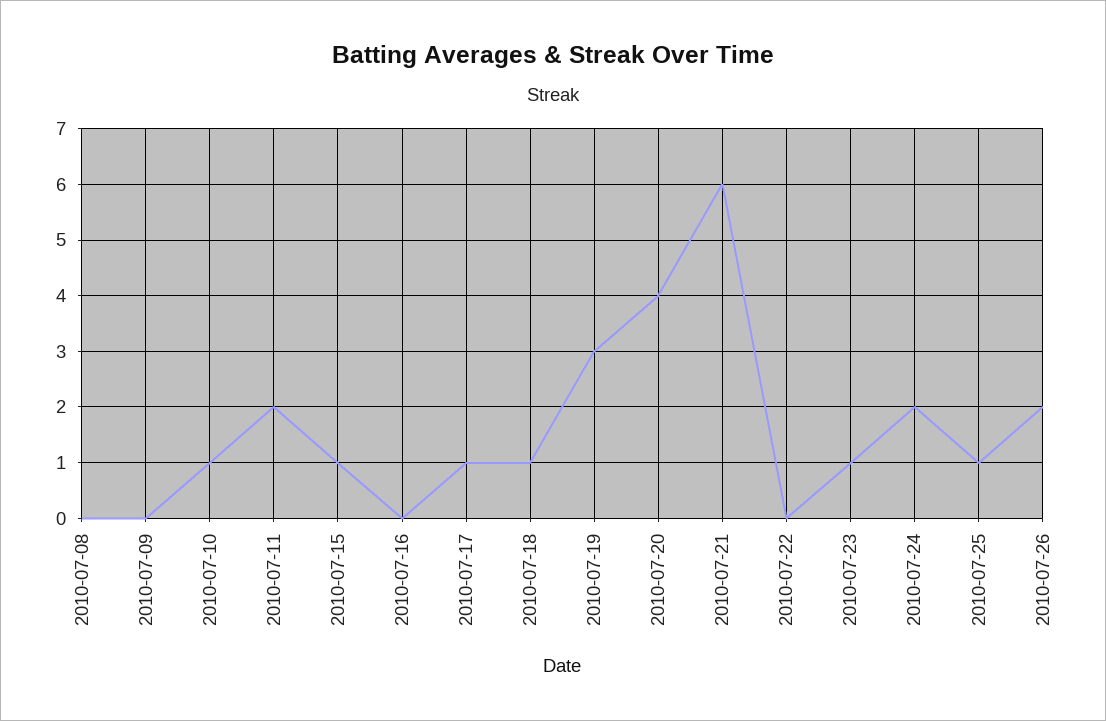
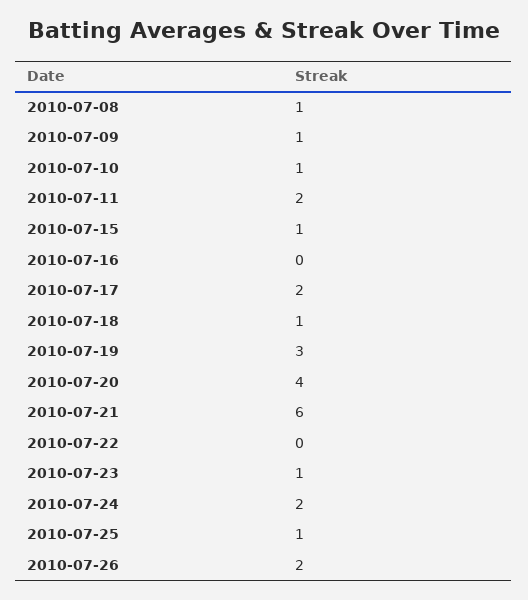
  {
-   "2010-07-08": 0,
+   "2010-07-08": 1,
-   "2010-07-09": 0,
+   "2010-07-09": 1,
    "2010-07-10": 1,
    "2010-07-11": 2,
    "2010-07-15": 1,
    "2010-07-16": 0,
-   "2010-07-17": 1,
+   "2010-07-17": 2,
    "2010-07-18": 1,
    "2010-07-19": 3,
    "2010-07-20": 4,
    "2010-07-21": 6,
    "2010-07-22": 0,
    "2010-07-23": 1,
    "2010-07-24": 2,
    "2010-07-25": 1,
    "2010-07-26": 2
  }

